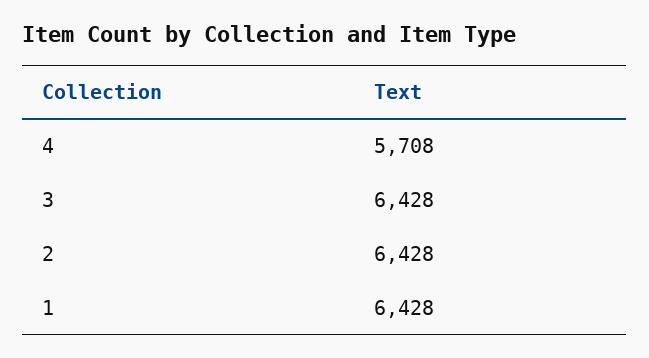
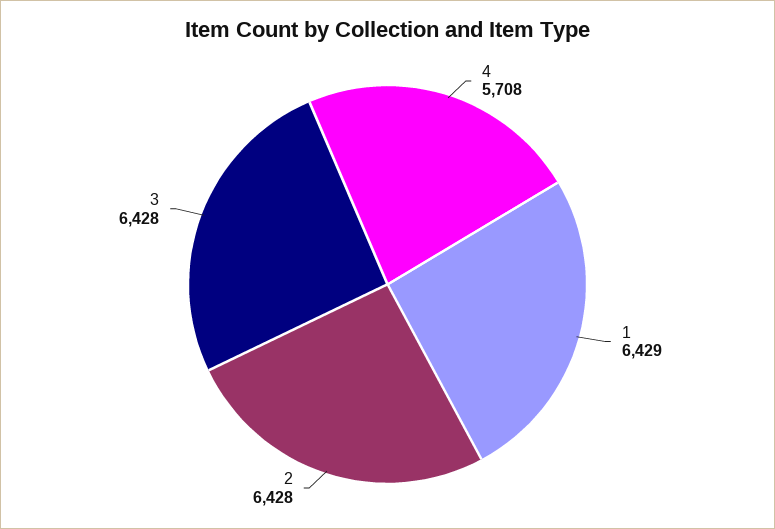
  {
    "4": 5708,
    "3": 6428,
    "2": 6428,
-   "1": 6428
+   "1": 6429
  }

